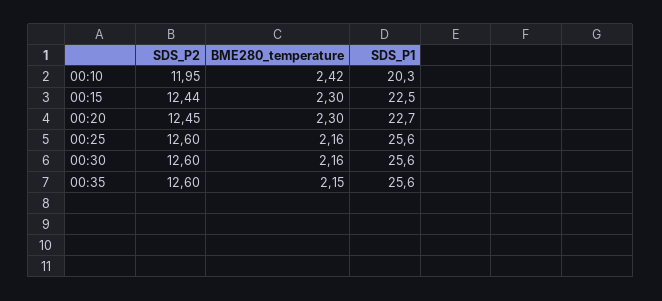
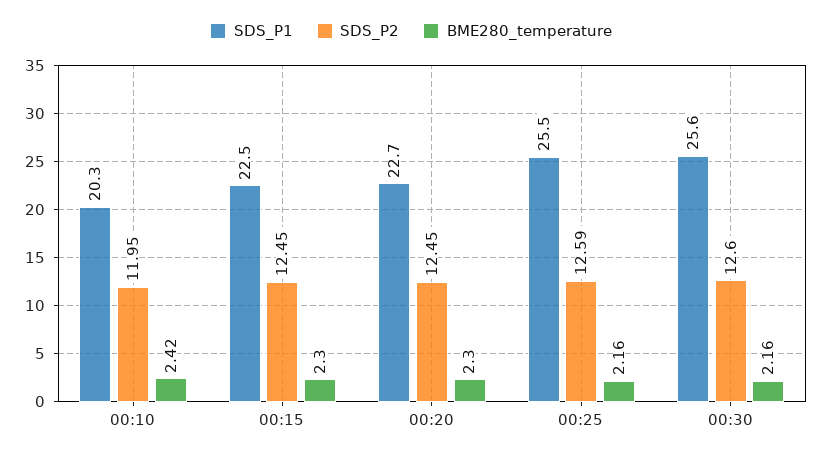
  {
    "SDS_P2": {
      "00:10": 11.95,
-     "00:15": 12.44,
+     "00:15": 12.45,
      "00:20": 12.45,
-     "00:25": 12.6,
+     "00:25": 12.59,
-     "00:30": 12.6,
+     "00:30": 12.6
-     "00:35": 12.6
    },
    "BME280_temperature": {
      "00:10": 2.42,
      "00:15": 2.3,
      "00:20": 2.3,
      "00:25": 2.16,
-     "00:30": 2.16,
+     "00:30": 2.16
-     "00:35": 2.15
    },
    "SDS_P1": {
      "00:10": 20.3,
      "00:15": 22.5,
      "00:20": 22.7,
-     "00:25": 25.6,
+     "00:25": 25.5,
-     "00:30": 25.6,
+     "00:30": 25.6
-     "00:35": 25.6
    }
  }

